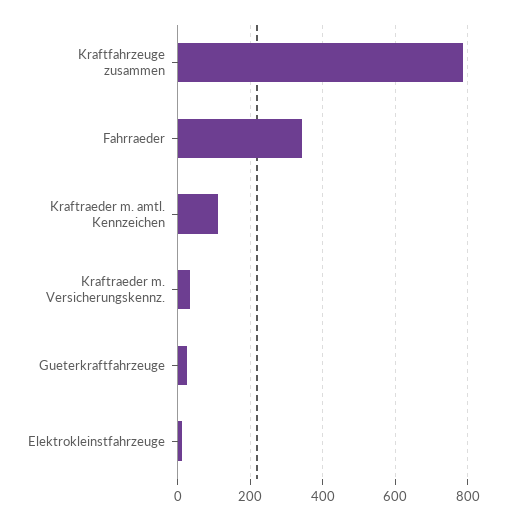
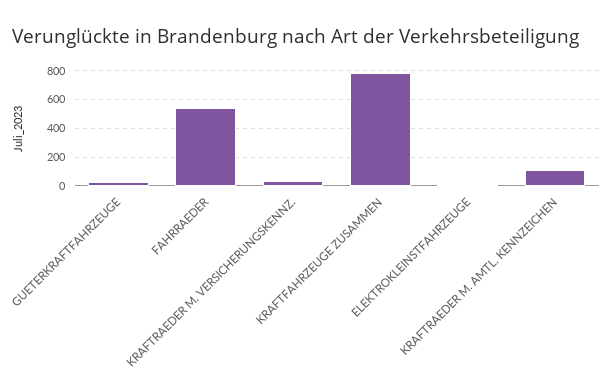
  {
    "Kraftfahrzeuge zusammen": 780,
-   "Fahrraeder": 340,
+   "Fahrraeder": 550,
    "Kraftraeder m. amtl. Kennzeichen": 120,
    "Kraftraeder m. Versicherungskennz.": 40,
    "Gueterkraftfahrzeuge": 20,
    "Elektrokleinstfahrzeuge": 20
  }

